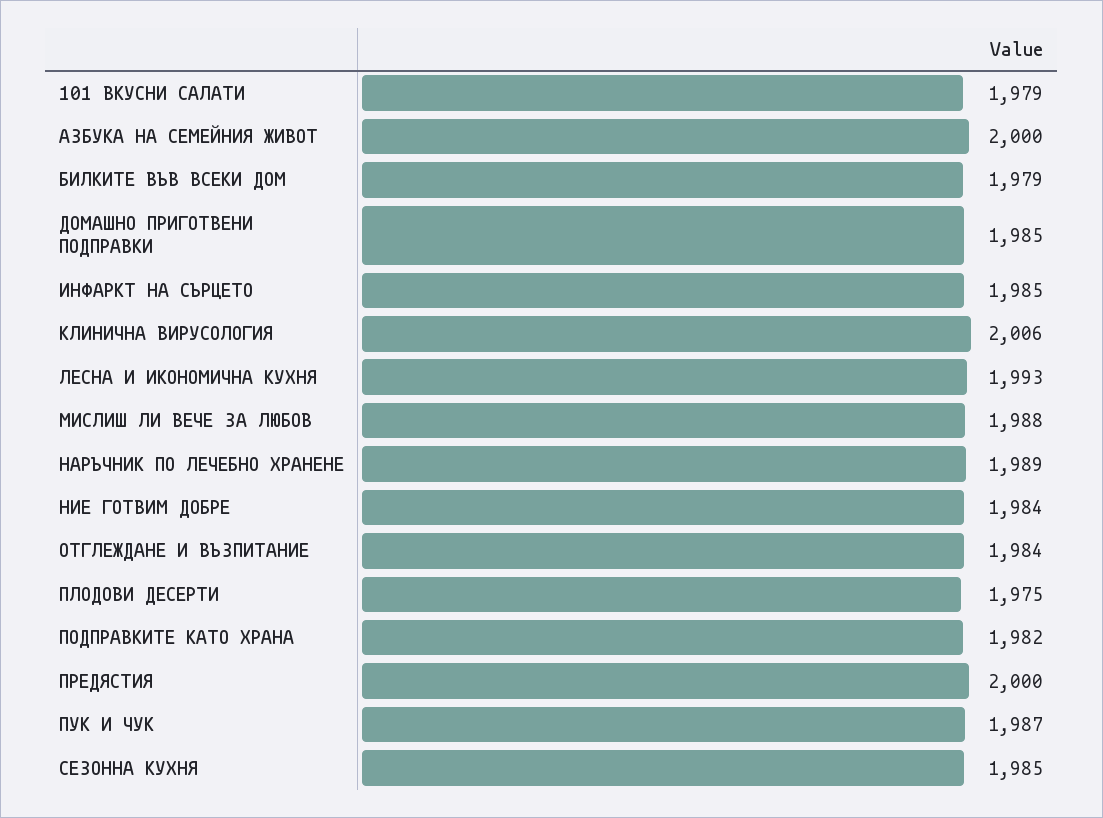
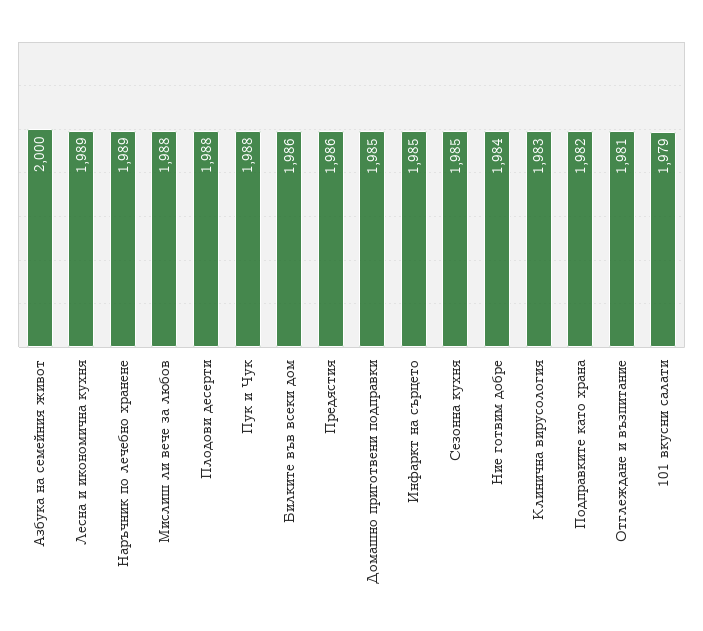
  {
    "101 ВКУСНИ САЛАТИ": 1979,
    "АЗБУКА НА СЕМЕЙНИЯ ЖИВОТ": 2000,
-   "БИЛКИТЕ ВЪВ ВСЕКИ ДОМ": 1979,
+   "БИЛКИТЕ ВЪВ ВСЕКИ ДОМ": 1986,
    "ДОМАШНО ПРИГОТВЕНИ ПОДПРАВКИ": 1985,
    "ИНФАРКТ НА СЪРЦЕТО": 1985,
-   "КЛИНИЧНА ВИРУСОЛОГИЯ": 2006,
+   "КЛИНИЧНА ВИРУСОЛОГИЯ": 1983,
-   "ЛЕСНА И ИКОНОМИЧНА КУХНЯ": 1993,
+   "ЛЕСНА И ИКОНОМИЧНА КУХНЯ": 1989,
    "МИСЛИШ ЛИ ВЕЧЕ ЗА ЛЮБОВ": 1988,
    "НАРЪЧНИК ПО ЛЕЧЕБНО ХРАНЕНЕ": 1989,
    "НИЕ ГОТВИМ ДОБРЕ": 1984,
-   "ОТГЛЕЖДАНЕ И ВЪЗПИТАНИЕ": 1984,
+   "ОТГЛЕЖДАНЕ И ВЪЗПИТАНИЕ": 1981,
-   "ПЛОДОВИ ДЕСЕРТИ": 1975,
+   "ПЛОДОВИ ДЕСЕРТИ": 1988,
    "ПОДПРАВКИТЕ КАТО ХРАНА": 1982,
-   "ПРЕДЯСТИЯ": 2000,
+   "ПРЕДЯСТИЯ": 1986,
-   "ПУК И ЧУК": 1987,
+   "ПУК И ЧУК": 1988,
    "СЕЗОННА КУХНЯ": 1985
  }

